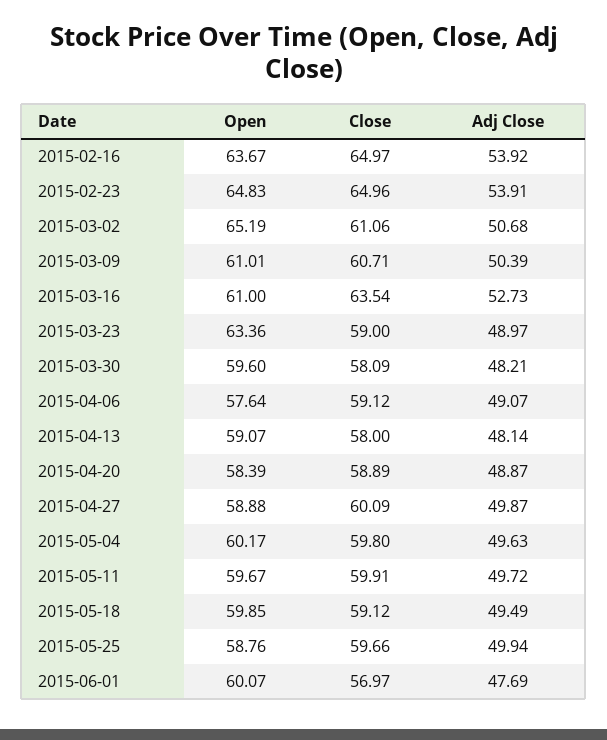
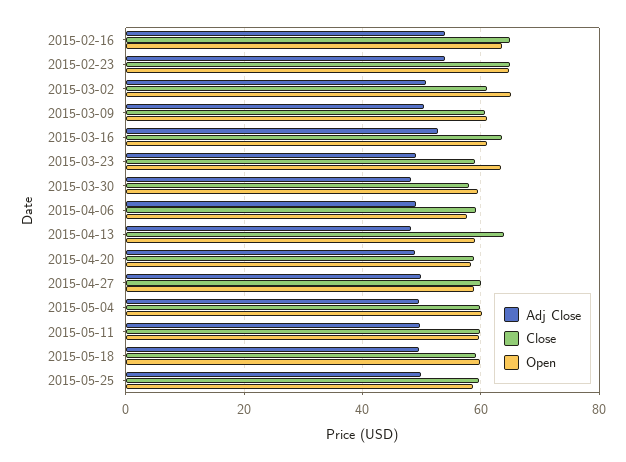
  {
    "Open": {
      "2015-02-16": 63.67,
      "2015-02-23": 64.83,
      "2015-03-02": 65.19,
      "2015-03-09": 61.01,
      "2015-03-16": 61,
      "2015-03-23": 63.36,
      "2015-03-30": 59.6,
      "2015-04-06": 57.64,
      "2015-04-13": 59.07,
      "2015-04-20": 58.39,
      "2015-04-27": 58.88,
      "2015-05-04": 60.17,
      "2015-05-11": 59.67,
      "2015-05-18": 59.85,
-     "2015-05-25": 58.76,
+     "2015-05-25": 58.76
-     "2015-06-01": 60.07
    },
    "Close": {
      "2015-02-16": 64.97,
      "2015-02-23": 64.96,
      "2015-03-02": 61.06,
      "2015-03-09": 60.71,
      "2015-03-16": 63.54,
      "2015-03-23": 59,
      "2015-03-30": 58.09,
      "2015-04-06": 59.12,
-     "2015-04-13": 58,
+     "2015-04-13": 64,
      "2015-04-20": 58.89,
      "2015-04-27": 60.09,
      "2015-05-04": 59.8,
      "2015-05-11": 59.91,
      "2015-05-18": 59.12,
-     "2015-05-25": 59.66,
+     "2015-05-25": 59.66
-     "2015-06-01": 56.97
    },
    "Adj Close": {
      "2015-02-16": 53.92,
      "2015-02-23": 53.91,
      "2015-03-02": 50.68,
      "2015-03-09": 50.39,
      "2015-03-16": 52.73,
      "2015-03-23": 48.97,
      "2015-03-30": 48.21,
      "2015-04-06": 49.07,
      "2015-04-13": 48.14,
      "2015-04-20": 48.87,
      "2015-04-27": 49.87,
      "2015-05-04": 49.63,
      "2015-05-11": 49.72,
      "2015-05-18": 49.49,
-     "2015-05-25": 49.94,
+     "2015-05-25": 49.94
-     "2015-06-01": 47.69
    }
  }

